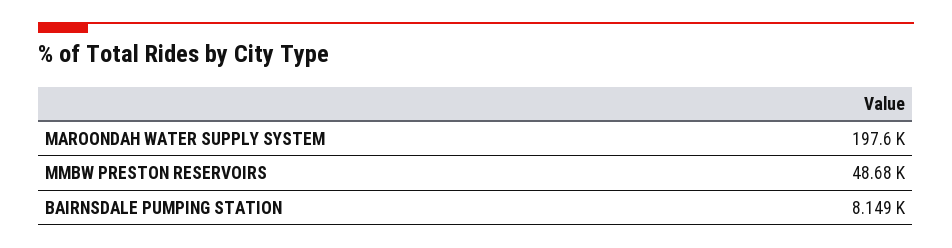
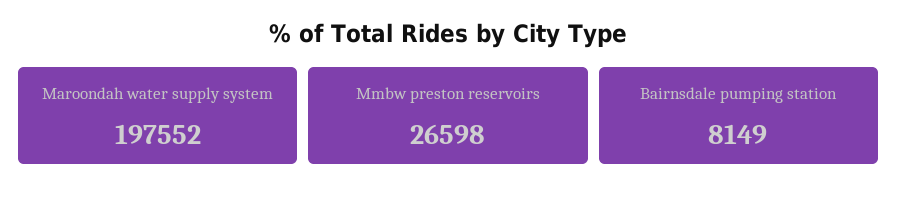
  {
    "MAROONDAH WATER SUPPLY SYSTEM": 197552,
-   "MMBW PRESTON RESERVOIRS": 48680,
+   "MMBW PRESTON RESERVOIRS": 26598,
    "BAIRNSDALE PUMPING STATION": 8149
  }

